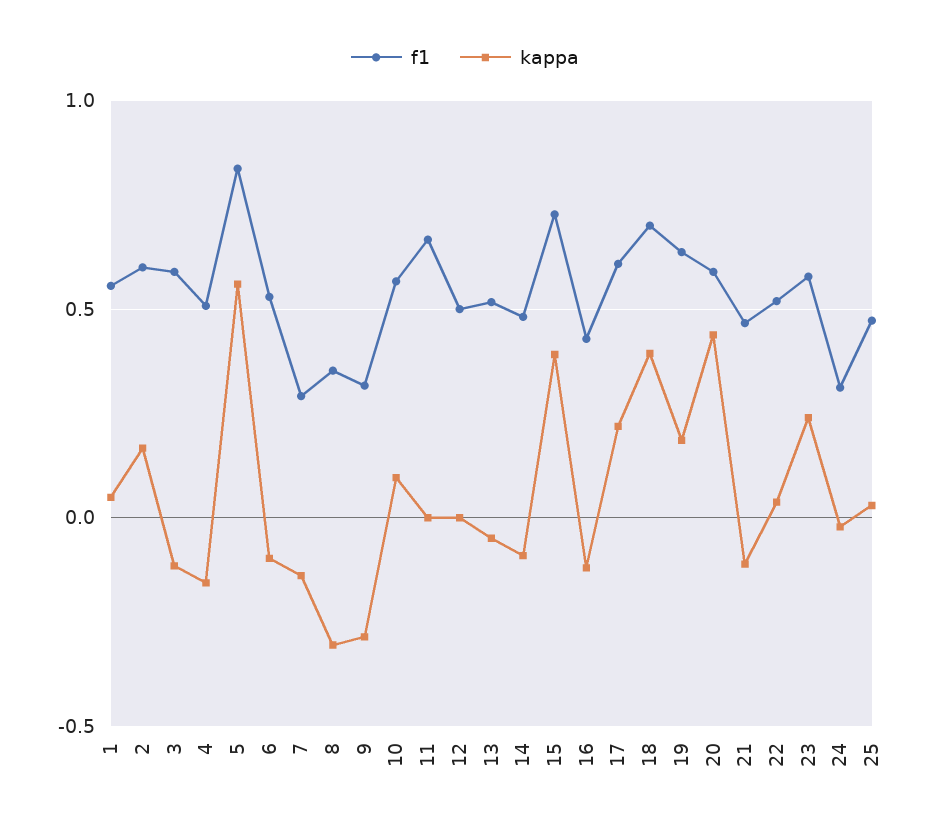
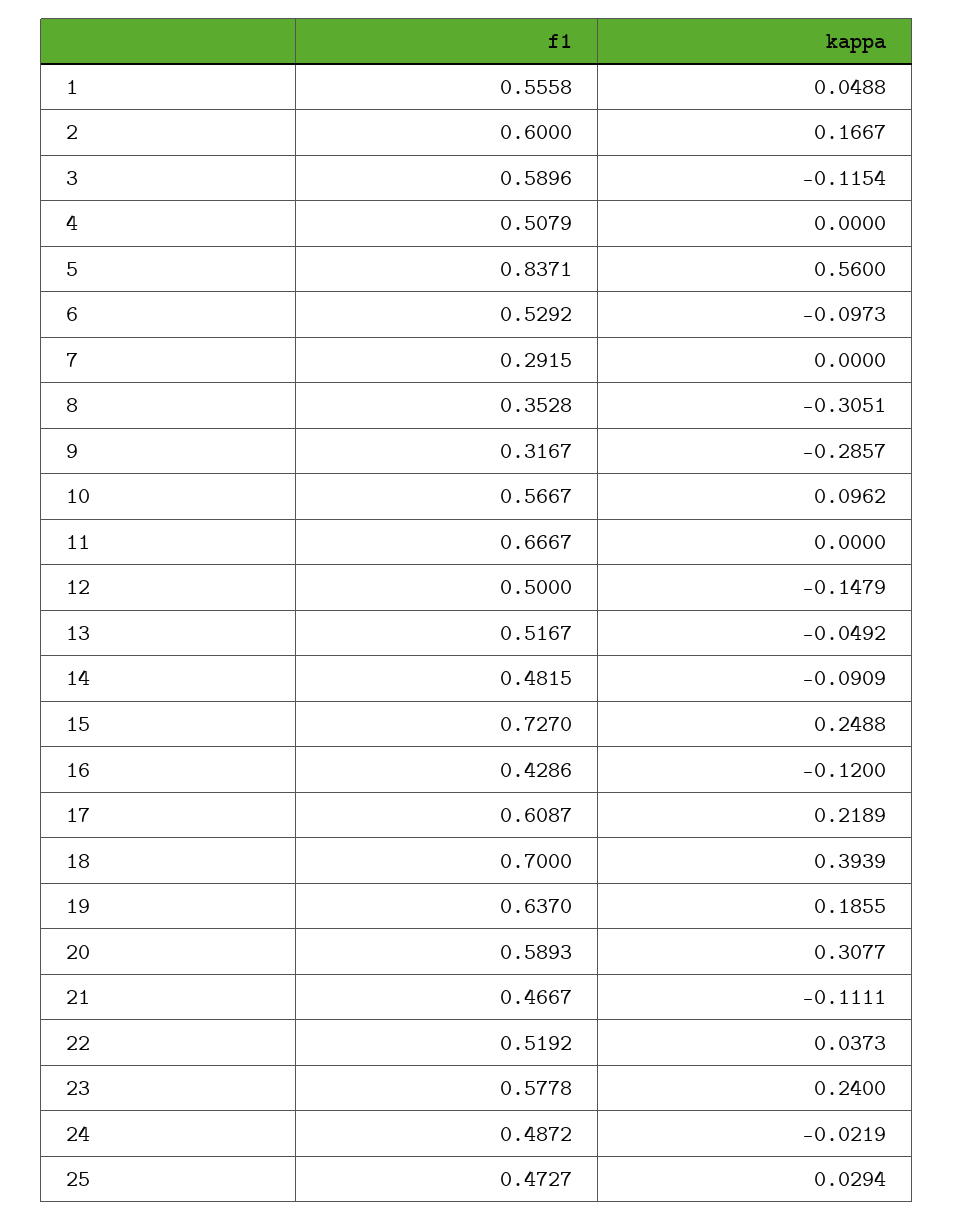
  {
    "f1": {
      "1": 0.5558,
      "2": 0.6,
      "3": 0.5896,
      "4": 0.5079,
      "5": 0.8371,
      "6": 0.5292,
      "7": 0.2915,
      "8": 0.3528,
      "9": 0.3167,
      "10": 0.5667,
      "11": 0.6667,
      "12": 0.5,
      "13": 0.5167,
      "14": 0.4815,
      "15": 0.727,
      "16": 0.4286,
      "17": 0.6087,
      "18": 0.7,
      "19": 0.637,
      "20": 0.5893,
      "21": 0.4667,
      "22": 0.5192,
      "23": 0.5778,
-     "24": 0.3,
+     "24": 0.4872,
      "25": 0.4727
    },
    "kappa": {
      "1": 0.0488,
      "2": 0.1667,
      "3": -0.1154,
-     "4": -0.15,
+     "4": 0,
      "5": 0.56,
      "6": -0.0973,
-     "7": -0.15,
+     "7": 0,
      "8": -0.3051,
      "9": -0.2857,
      "10": 0.0962,
      "11": 0,
-     "12": 0,
+     "12": -0.1479,
      "13": -0.0492,
      "14": -0.0909,
-     "15": 0.4,
+     "15": 0.2488,
      "16": -0.12,
      "17": 0.2189,
      "18": 0.3939,
      "19": 0.1855,
-     "20": 0.45,
+     "20": 0.3077,
      "21": -0.1111,
      "22": 0.0373,
      "23": 0.24,
      "24": -0.0219,
      "25": 0.0294
    }
  }

